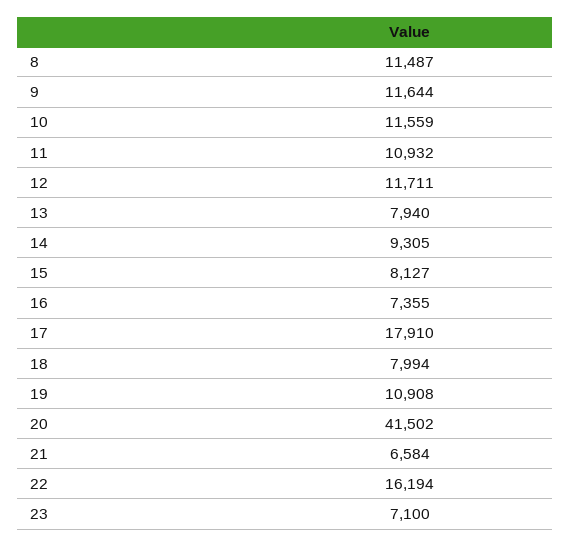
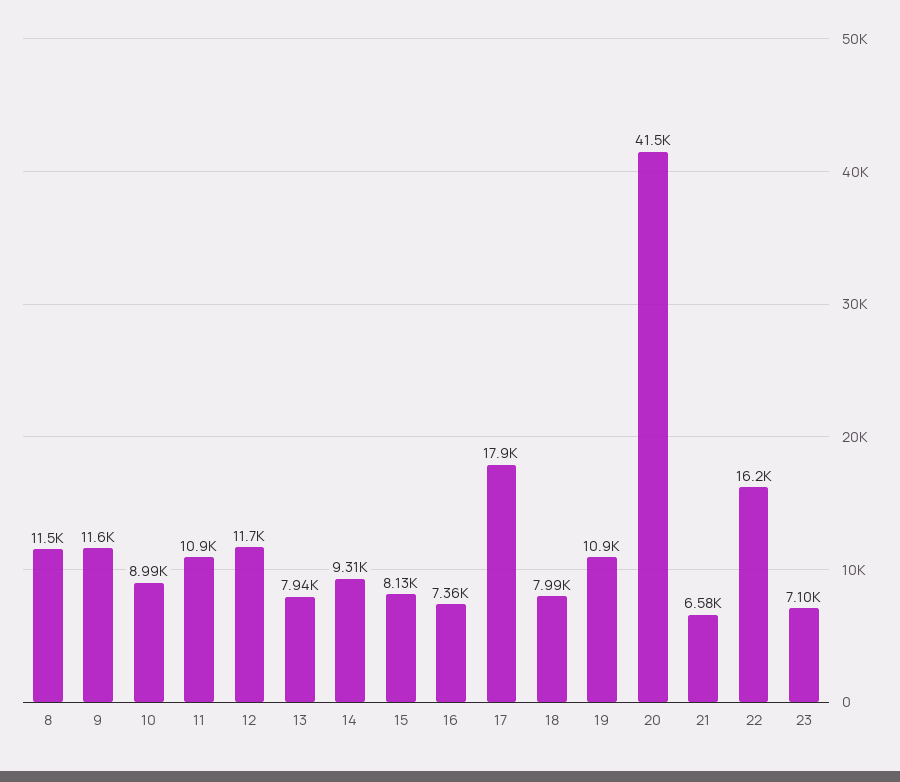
  {
    "8": 11487,
    "9": 11644,
-   "10": 11559,
+   "10": 8990,
    "11": 10932,
    "12": 11711,
    "13": 7940,
    "14": 9305,
    "15": 8127,
    "16": 7355,
    "17": 17910,
    "18": 7994,
    "19": 10908,
    "20": 41502,
    "21": 6584,
    "22": 16194,
    "23": 7100
  }

